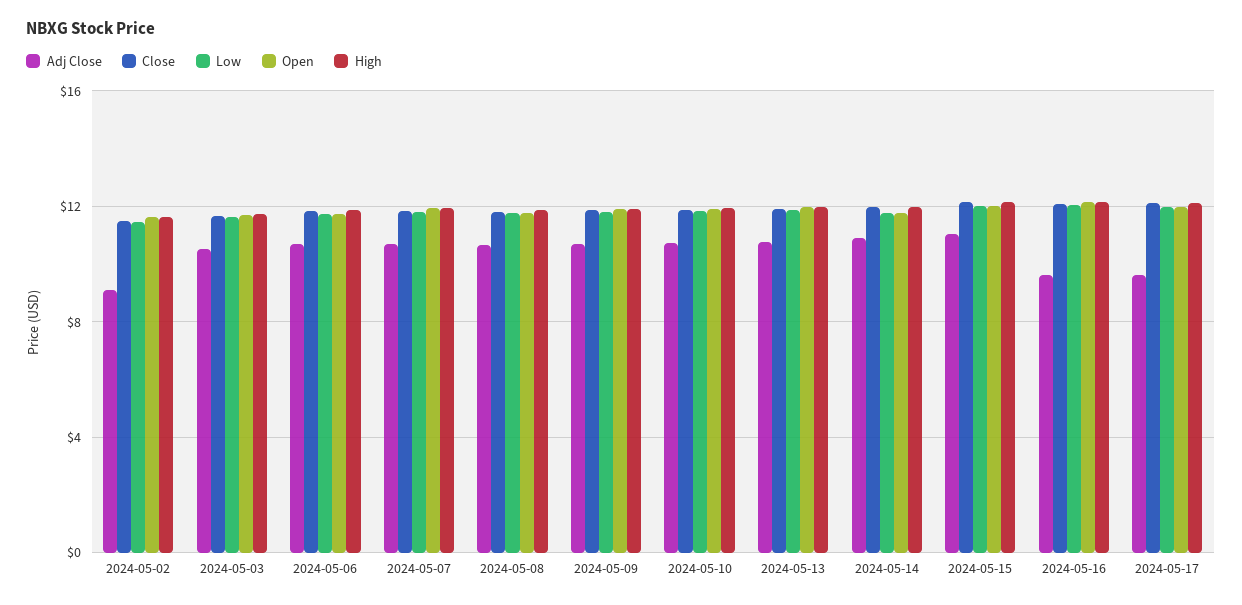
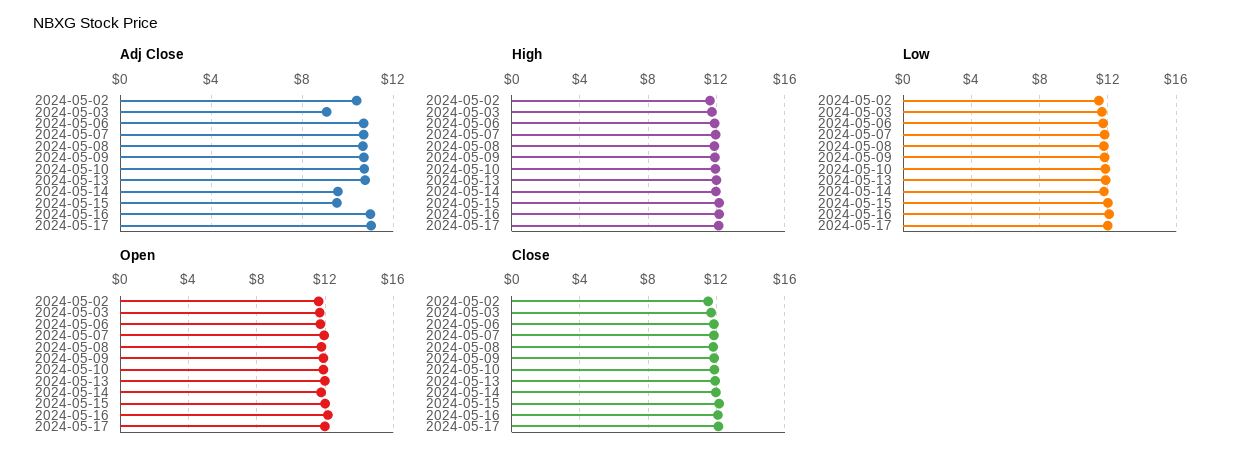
  {
    "Adj Close": {
-     "2024-05-02": 9,
+     "2024-05-02": 10.5,
-     "2024-05-03": 10.5,
+     "2024-05-03": 9,
      "2024-05-06": 10.5,
      "2024-05-07": 10.5,
      "2024-05-08": 10.5,
      "2024-05-09": 10.5,
      "2024-05-10": 10.5,
      "2024-05-13": 11,
-     "2024-05-14": 11,
+     "2024-05-14": 9.5,
-     "2024-05-15": 11,
+     "2024-05-15": 9.5,
-     "2024-05-16": 9.5,
+     "2024-05-16": 11,
-     "2024-05-17": 9.5
+     "2024-05-17": 11
    },
    "Close": {
      "2024-05-02": 11.5,
      "2024-05-03": 11.5,
      "2024-05-06": 12,
      "2024-05-07": 12,
      "2024-05-08": 12,
      "2024-05-09": 12,
      "2024-05-10": 12,
      "2024-05-13": 12,
      "2024-05-14": 12,
      "2024-05-15": 12,
      "2024-05-16": 12,
      "2024-05-17": 12
    },
    "Low": {
      "2024-05-02": 11.5,
      "2024-05-03": 11.5,
      "2024-05-06": 11.5,
      "2024-05-07": 12,
      "2024-05-08": 12,
      "2024-05-09": 12,
      "2024-05-10": 12,
      "2024-05-13": 12,
      "2024-05-14": 12,
      "2024-05-15": 12,
      "2024-05-16": 12,
      "2024-05-17": 12
    },
    "Open": {
      "2024-05-02": 11.5,
      "2024-05-03": 11.5,
      "2024-05-06": 11.5,
      "2024-05-07": 12,
      "2024-05-08": 12,
      "2024-05-09": 12,
      "2024-05-10": 12,
      "2024-05-13": 12,
      "2024-05-14": 12,
      "2024-05-15": 12,
      "2024-05-16": 12,
      "2024-05-17": 12
    },
    "High": {
      "2024-05-02": 11.5,
      "2024-05-03": 11.5,
      "2024-05-06": 12,
      "2024-05-07": 12,
      "2024-05-08": 12,
      "2024-05-09": 12,
      "2024-05-10": 12,
      "2024-05-13": 12,
      "2024-05-14": 12,
      "2024-05-15": 12,
      "2024-05-16": 12,
      "2024-05-17": 12
    }
  }

